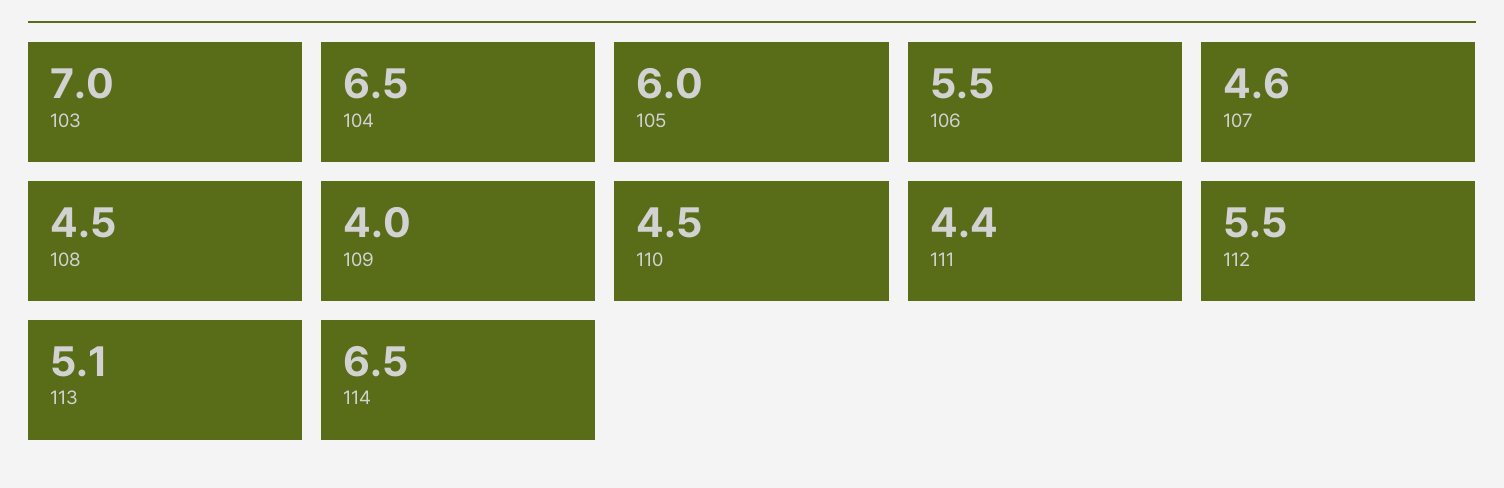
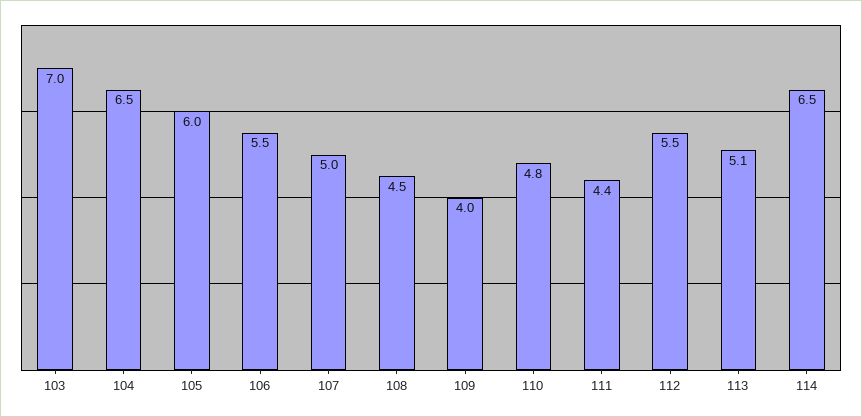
  {
    "103": 7,
    "104": 6.5,
    "105": 6,
    "106": 5.5,
-   "107": 4.6,
+   "107": 5,
    "108": 4.5,
    "109": 4,
-   "110": 4.5,
+   "110": 4.8,
    "111": 4.4,
    "112": 5.5,
    "113": 5.1,
    "114": 6.5
  }

